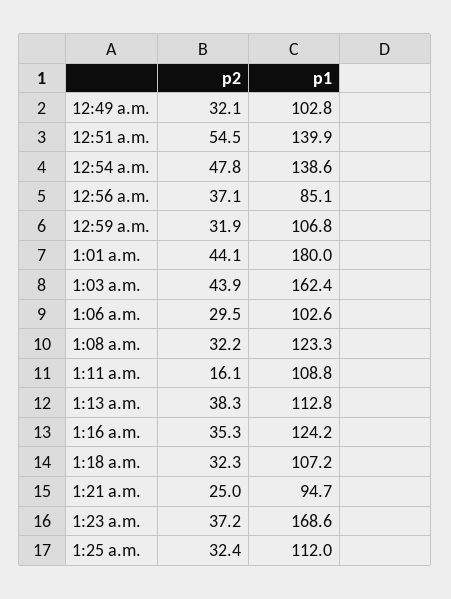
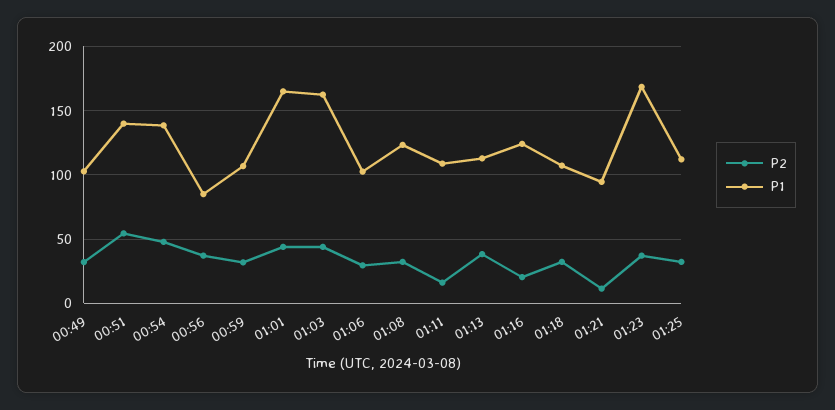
  {
    "p2": {
      "12:49 a.m.": 32.1,
      "12:51 a.m.": 54.5,
      "12:54 a.m.": 47.8,
      "12:56 a.m.": 37.1,
      "12:59 a.m.": 31.9,
      "1:01 a.m.": 44.1,
      "1:03 a.m.": 43.9,
      "1:06 a.m.": 29.5,
      "1:08 a.m.": 32.2,
      "1:11 a.m.": 16.1,
      "1:13 a.m.": 38.3,
-     "1:16 a.m.": 35.3,
+     "1:16 a.m.": 20,
      "1:18 a.m.": 32.3,
-     "1:21 a.m.": 25,
+     "1:21 a.m.": 10,
      "1:23 a.m.": 37.2,
      "1:25 a.m.": 32.4
    },
    "p1": {
      "12:49 a.m.": 102.8,
      "12:51 a.m.": 139.9,
      "12:54 a.m.": 138.6,
      "12:56 a.m.": 85.1,
      "12:59 a.m.": 106.8,
-     "1:01 a.m.": 180,
+     "1:01 a.m.": 165,
      "1:03 a.m.": 162.4,
      "1:06 a.m.": 102.6,
      "1:08 a.m.": 123.3,
      "1:11 a.m.": 108.8,
      "1:13 a.m.": 112.8,
      "1:16 a.m.": 124.2,
      "1:18 a.m.": 107.2,
      "1:21 a.m.": 94.7,
      "1:23 a.m.": 168.6,
      "1:25 a.m.": 112
    }
  }

